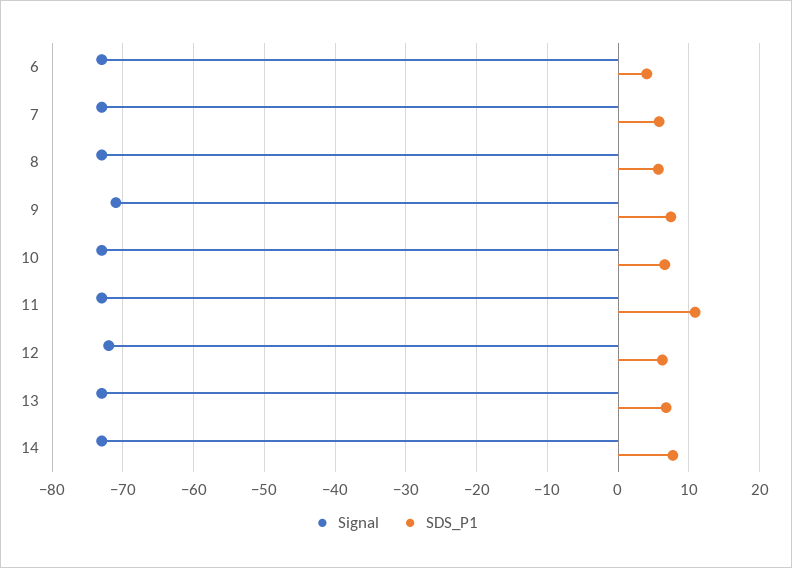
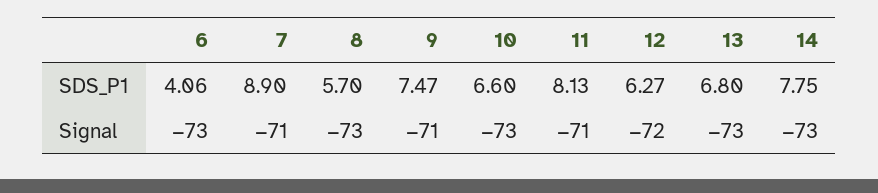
  {
    "Signal": {
      "6": -73,
-     "7": -73,
+     "7": -71,
      "8": -73,
      "9": -71,
      "10": -73,
-     "11": -73,
+     "11": -71,
      "12": -72,
      "13": -73,
      "14": -73
    },
    "SDS_P1": {
      "6": 4.06,
-     "7": 6,
+     "7": 8.9,
      "8": 5.7,
      "9": 7.47,
      "10": 6.6,
-     "11": 11,
+     "11": 8.13,
      "12": 6.27,
      "13": 6.8,
      "14": 7.75
    }
  }

